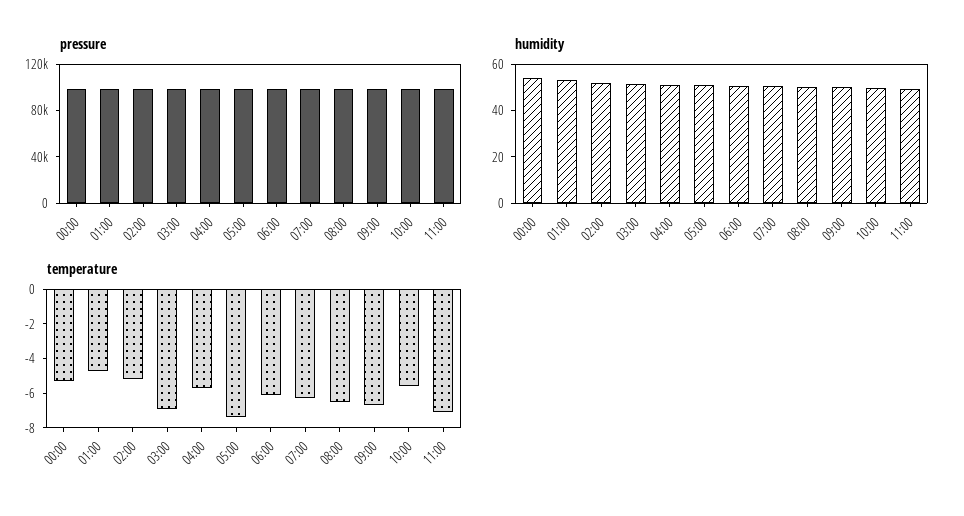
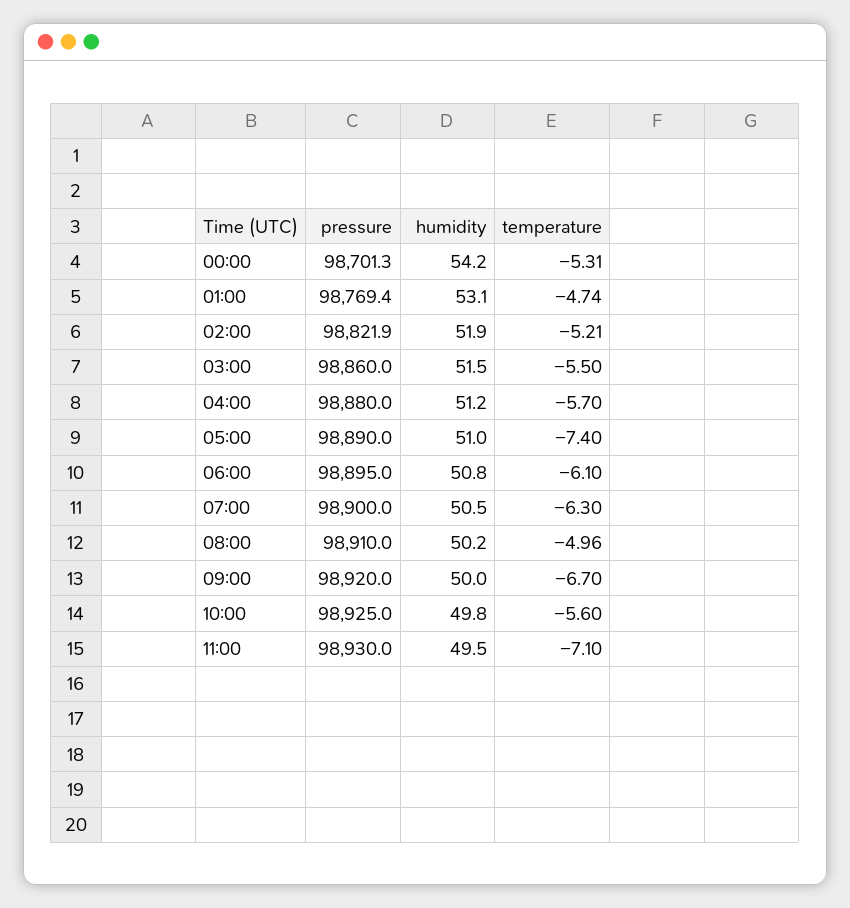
  {
    "pressure": {
      "00:00": 98701.3,
      "01:00": 98769.4,
      "02:00": 98821.9,
      "03:00": 98860,
      "04:00": 98880,
      "05:00": 98890,
      "06:00": 98895,
      "07:00": 98900,
      "08:00": 98910,
      "09:00": 98920,
      "10:00": 98925,
      "11:00": 98930
    },
    "humidity": {
      "00:00": 54.2,
      "01:00": 53.1,
      "02:00": 51.9,
      "03:00": 51.5,
      "04:00": 51.2,
      "05:00": 51,
      "06:00": 50.8,
      "07:00": 50.5,
      "08:00": 50.2,
      "09:00": 50,
      "10:00": 49.8,
      "11:00": 49.5
    },
    "temperature": {
      "00:00": -5.31,
      "01:00": -4.74,
      "02:00": -5.21,
-     "03:00": -7,
+     "03:00": -5.5,
      "04:00": -5.7,
      "05:00": -7.4,
      "06:00": -6.1,
      "07:00": -6.3,
-     "08:00": -6.5,
+     "08:00": -4.96,
      "09:00": -6.7,
      "10:00": -5.6,
      "11:00": -7.1
    }
  }

